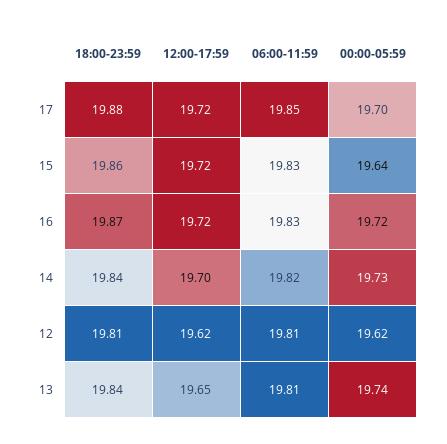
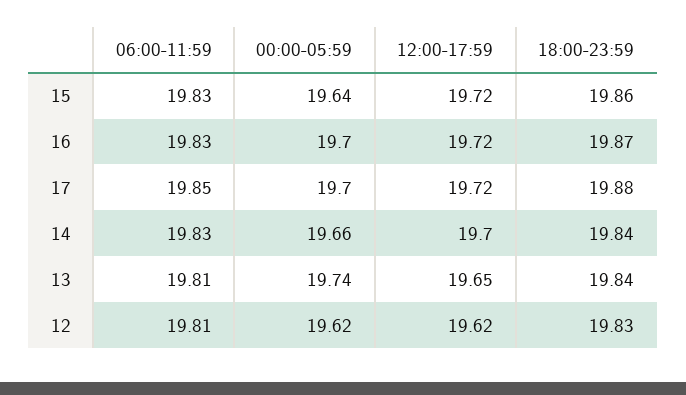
  {
    "18:00-23:59": {
      "17": 19.88,
      "15": 19.86,
      "16": 19.87,
      "14": 19.84,
-     "12": 19.81,
+     "12": 19.83,
      "13": 19.84
    },
    "12:00-17:59": {
      "17": 19.72,
      "15": 19.72,
      "16": 19.72,
      "14": 19.7,
      "12": 19.62,
      "13": 19.65
    },
    "06:00-11:59": {
      "17": 19.85,
      "15": 19.83,
      "16": 19.83,
-     "14": 19.82,
+     "14": 19.83,
      "12": 19.81,
      "13": 19.81
    },
    "00:00-05:59": {
      "17": 19.7,
      "15": 19.64,
-     "16": 19.72,
+     "16": 19.7,
-     "14": 19.73,
+     "14": 19.66,
      "12": 19.62,
      "13": 19.74
    }
  }

